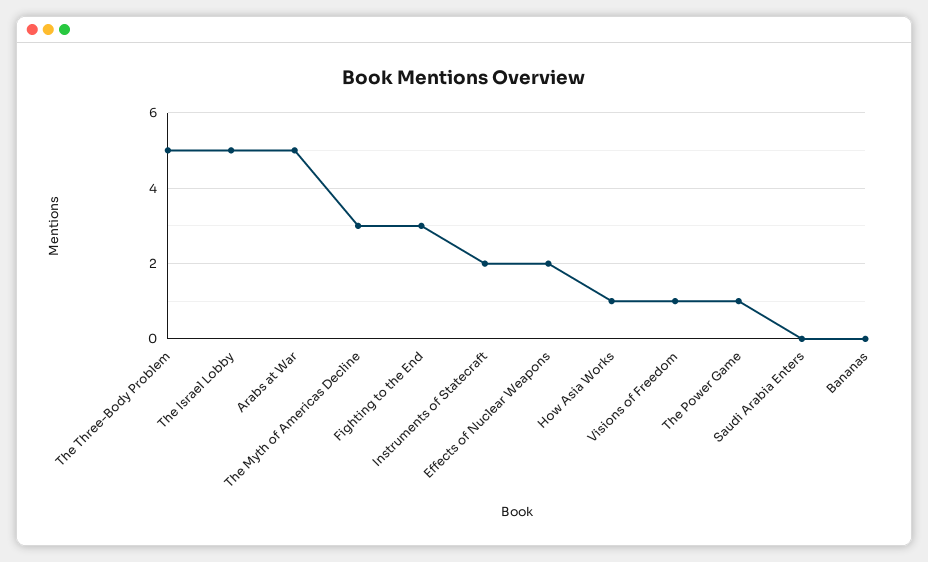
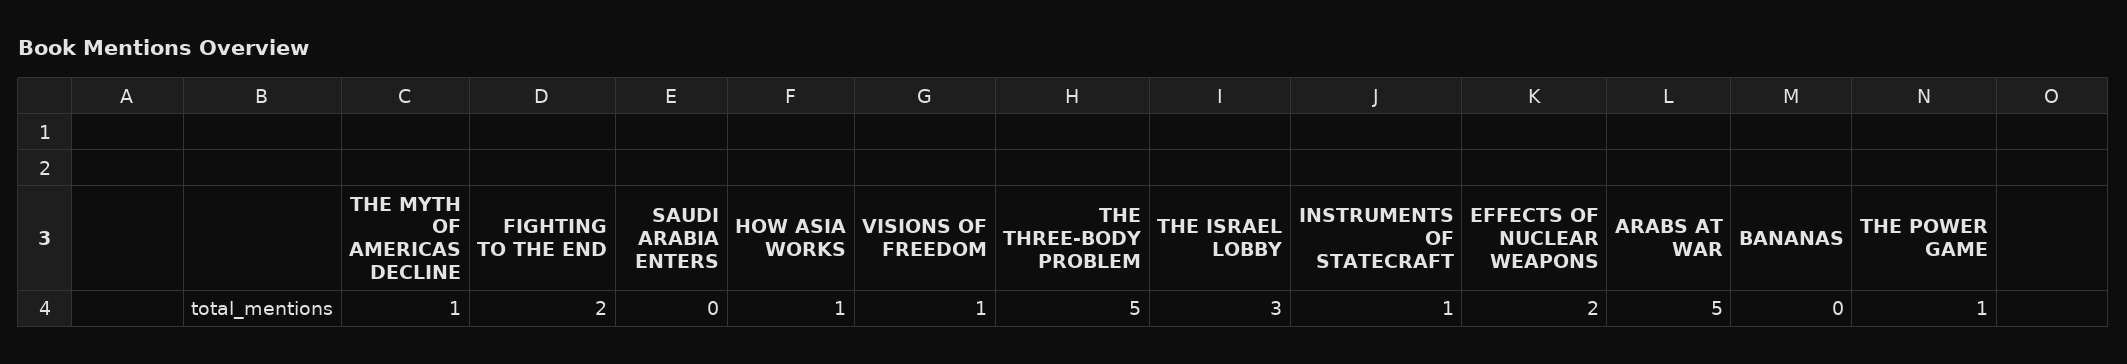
  {
    "The Three-Body Problem": 5,
-   "The Israel Lobby": 5,
+   "The Israel Lobby": 3,
    "Arabs at War": 5,
-   "The Myth of Americas Decline": 3,
+   "The Myth of Americas Decline": 1,
-   "Fighting to the End": 3,
+   "Fighting to the End": 2,
-   "Instruments of Statecraft": 2,
+   "Instruments of Statecraft": 1,
    "Effects of Nuclear Weapons": 2,
    "How Asia Works": 1,
    "Visions of Freedom": 1,
    "The Power Game": 1,
    "Saudi Arabia Enters": 0,
    "Bananas": 0
  }

